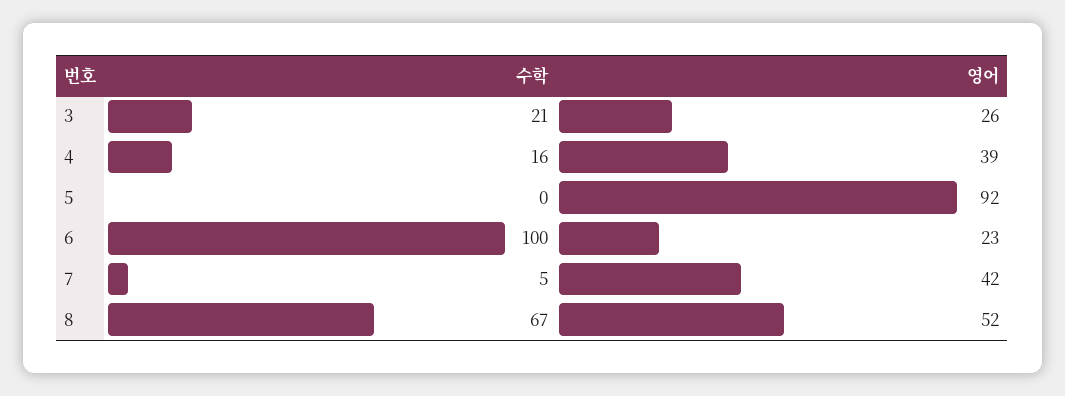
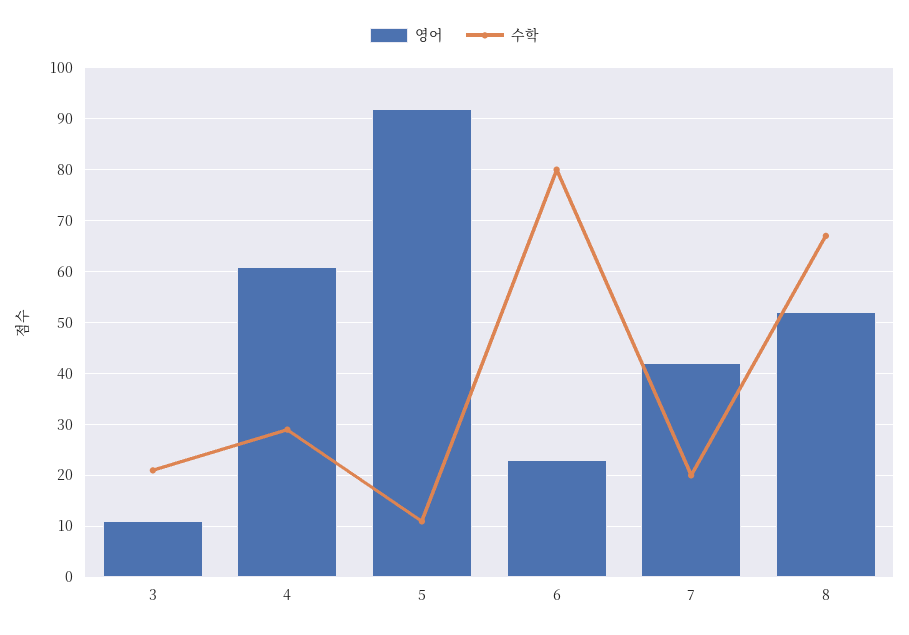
  {
    "수학": {
      "3": 21,
-     "4": 16,
+     "4": 30,
-     "5": 0,
+     "5": 10,
-     "6": 100,
+     "6": 80,
-     "7": 5,
+     "7": 20,
      "8": 67
    },
    "영어": {
-     "3": 26,
+     "3": 10,
-     "4": 39,
+     "4": 60,
      "5": 92,
      "6": 23,
      "7": 42,
      "8": 52
    }
  }

